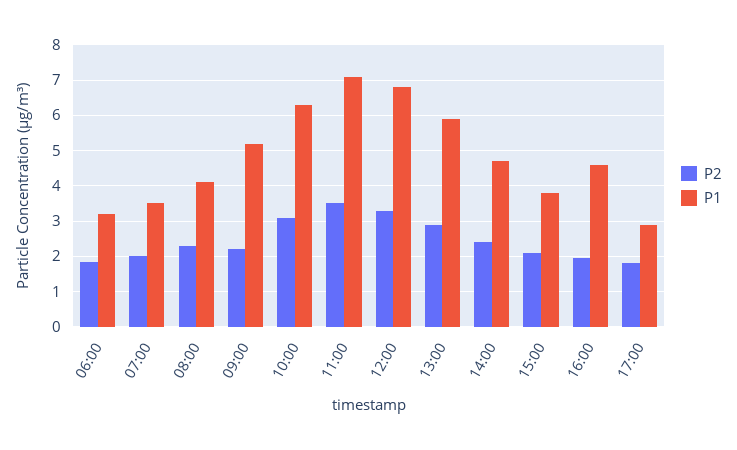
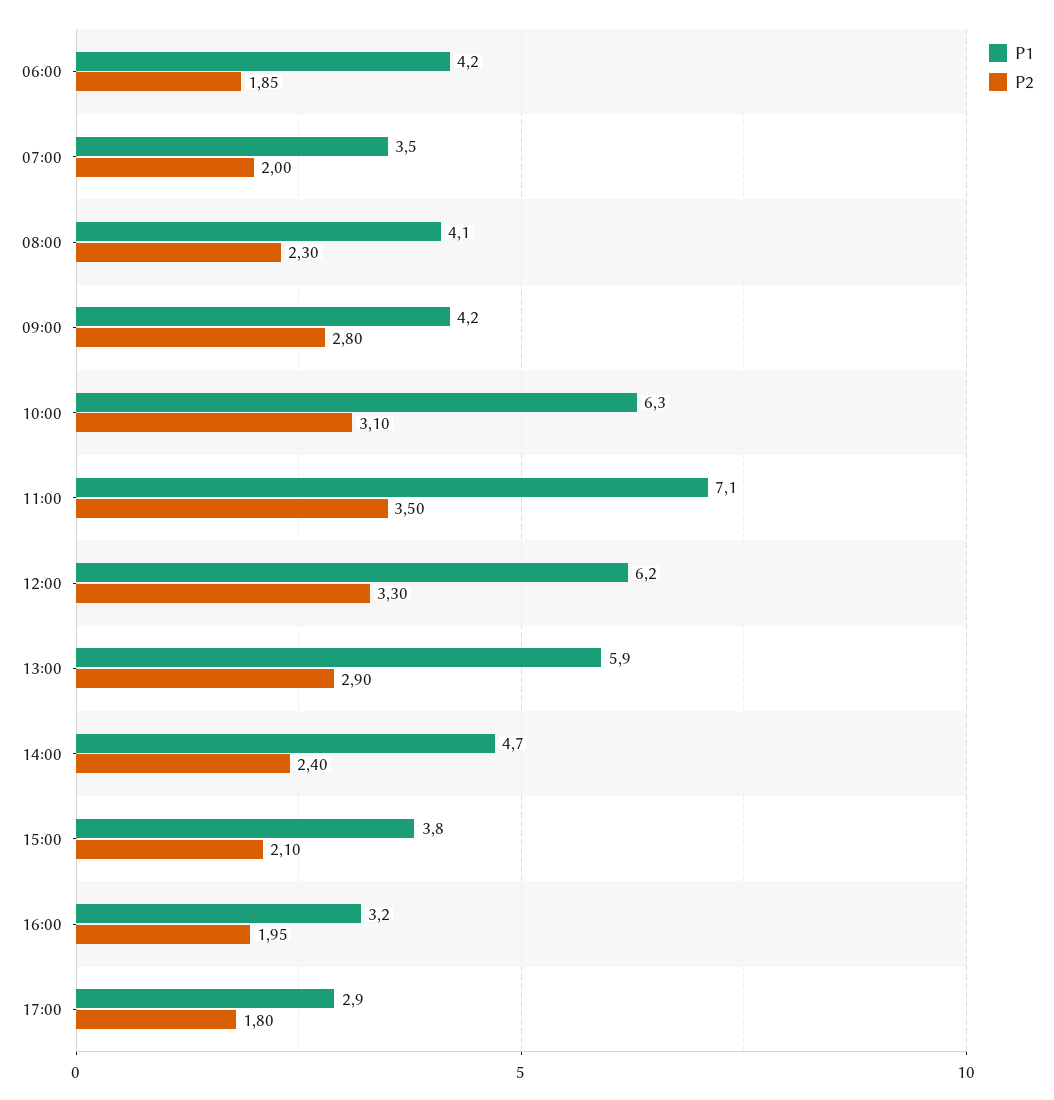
  {
    "P2": {
      "06:00": 1.85,
      "07:00": 2,
      "08:00": 2.3,
-     "09:00": 2.2,
+     "09:00": 2.8,
      "10:00": 3.1,
      "11:00": 3.5,
      "12:00": 3.3,
      "13:00": 2.9,
      "14:00": 2.4,
      "15:00": 2.1,
      "16:00": 1.95,
      "17:00": 1.8
    },
    "P1": {
-     "06:00": 3.2,
+     "06:00": 4.2,
      "07:00": 3.5,
      "08:00": 4.1,
-     "09:00": 5.2,
+     "09:00": 4.2,
      "10:00": 6.3,
      "11:00": 7.1,
-     "12:00": 6.8,
+     "12:00": 6.2,
      "13:00": 5.9,
      "14:00": 4.7,
      "15:00": 3.8,
-     "16:00": 4.6,
+     "16:00": 3.2,
      "17:00": 2.9
    }
  }

